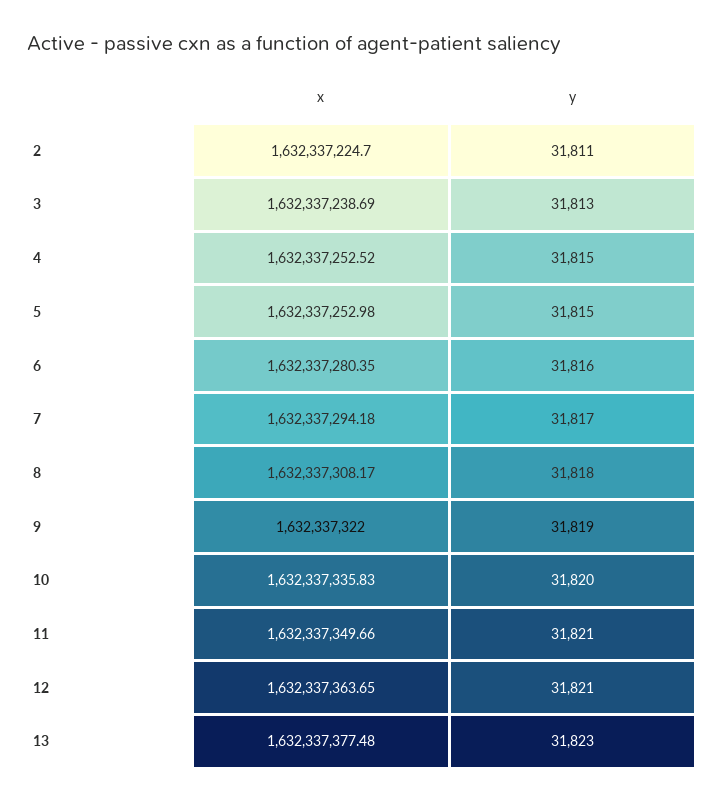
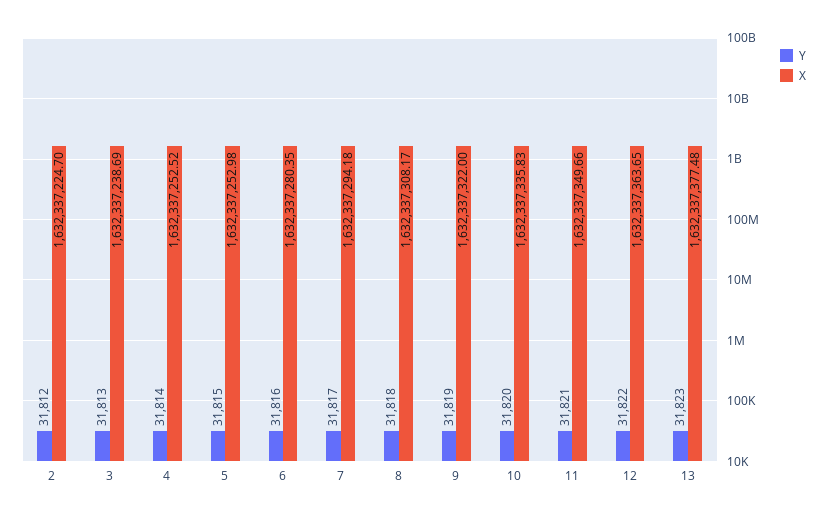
  {
    "x": {
      "2": 1632337224.7,
      "3": 1632337238.69,
      "4": 1632337252.52,
      "5": 1632337252.98,
      "6": 1632337280.35,
      "7": 1632337294.18,
      "8": 1632337308.17,
      "9": 1632337322,
      "10": 1632337335.83,
      "11": 1632337349.66,
      "12": 1632337363.65,
      "13": 1632337377.48
    },
    "y": {
-     "2": 31811,
+     "2": 31812,
      "3": 31813,
-     "4": 31815,
+     "4": 31814,
      "5": 31815,
      "6": 31816,
      "7": 31817,
      "8": 31818,
      "9": 31819,
      "10": 31820,
      "11": 31821,
-     "12": 31821,
+     "12": 31822,
      "13": 31823
    }
  }

